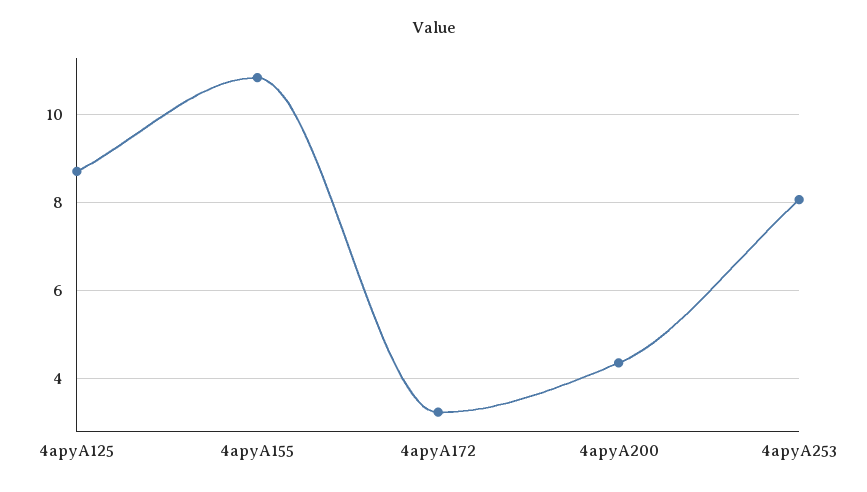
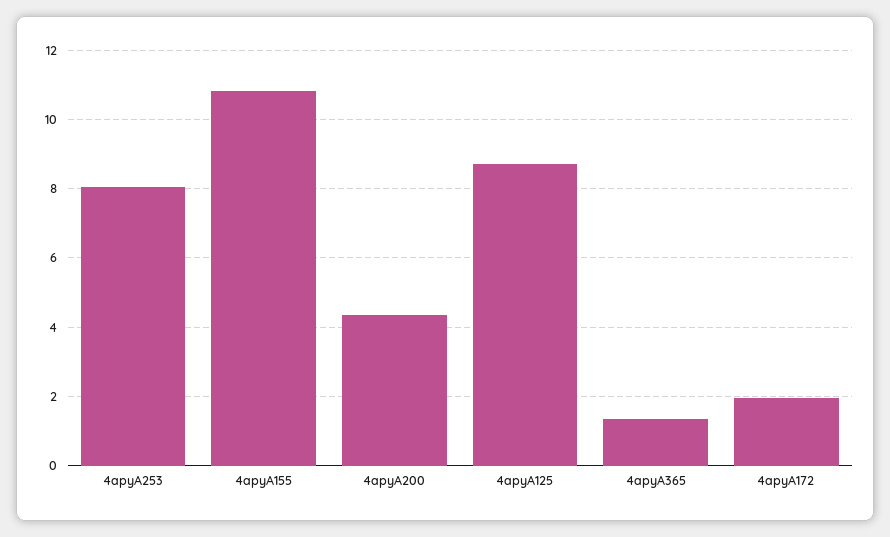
  {
    "4apyA125": 8.8,
    "4apyA155": 10.8,
-   "4apyA172": 3.2,
+   "4apyA172": 2,
    "4apyA200": 4.4,
-   "4apyA253": 8
+   "4apyA253": 8,
+   "4apyA365": 1.4
  }

